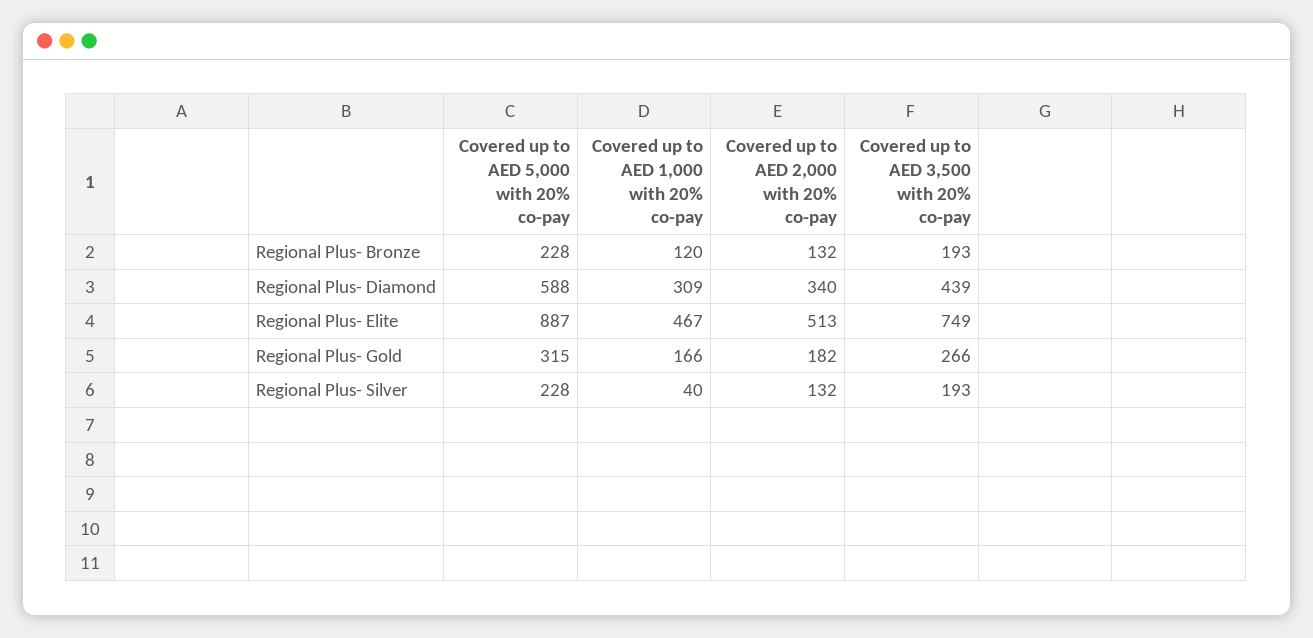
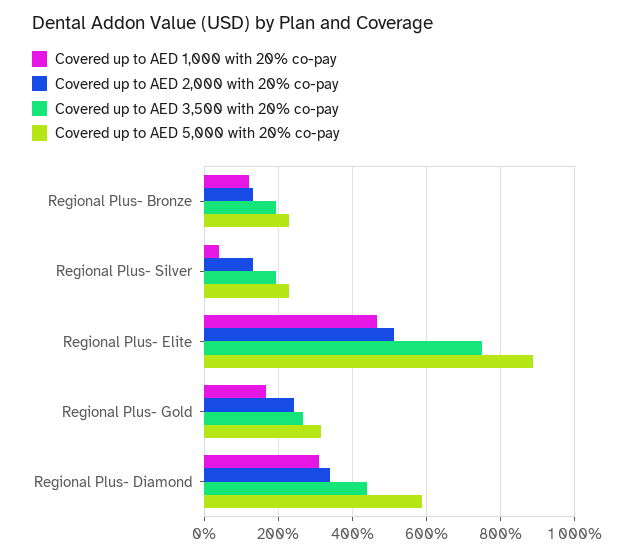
  {
    "Covered up to AED 5,000 with 20% co-pay": {
      "Regional Plus- Bronze": 228,
      "Regional Plus- Diamond": 588,
      "Regional Plus- Elite": 887,
      "Regional Plus- Gold": 315,
      "Regional Plus- Silver": 228
    },
    "Covered up to AED 1,000 with 20% co-pay": {
      "Regional Plus- Bronze": 120,
      "Regional Plus- Diamond": 309,
      "Regional Plus- Elite": 467,
      "Regional Plus- Gold": 166,
      "Regional Plus- Silver": 40
    },
    "Covered up to AED 2,000 with 20% co-pay": {
      "Regional Plus- Bronze": 132,
      "Regional Plus- Diamond": 340,
      "Regional Plus- Elite": 513,
-     "Regional Plus- Gold": 182,
+     "Regional Plus- Gold": 240,
      "Regional Plus- Silver": 132
    },
    "Covered up to AED 3,500 with 20% co-pay": {
      "Regional Plus- Bronze": 193,
      "Regional Plus- Diamond": 439,
      "Regional Plus- Elite": 749,
      "Regional Plus- Gold": 266,
      "Regional Plus- Silver": 193
    }
  }

